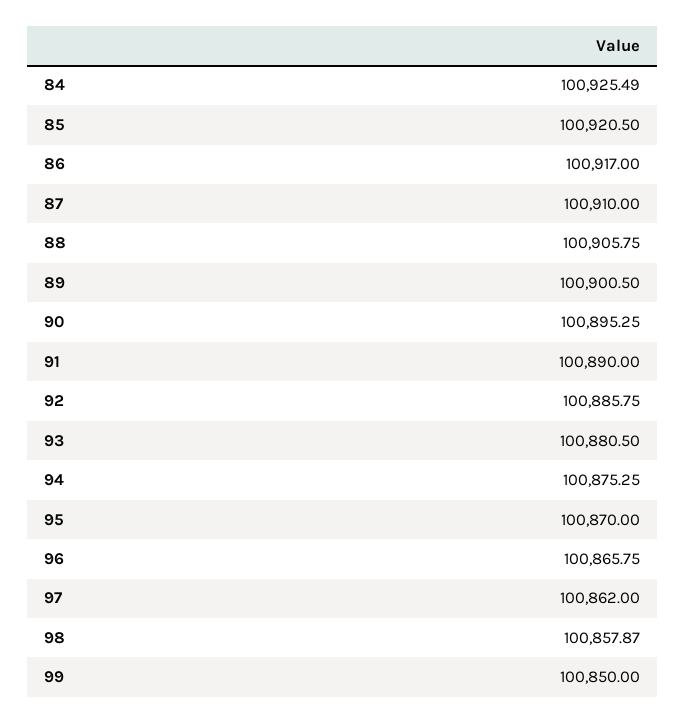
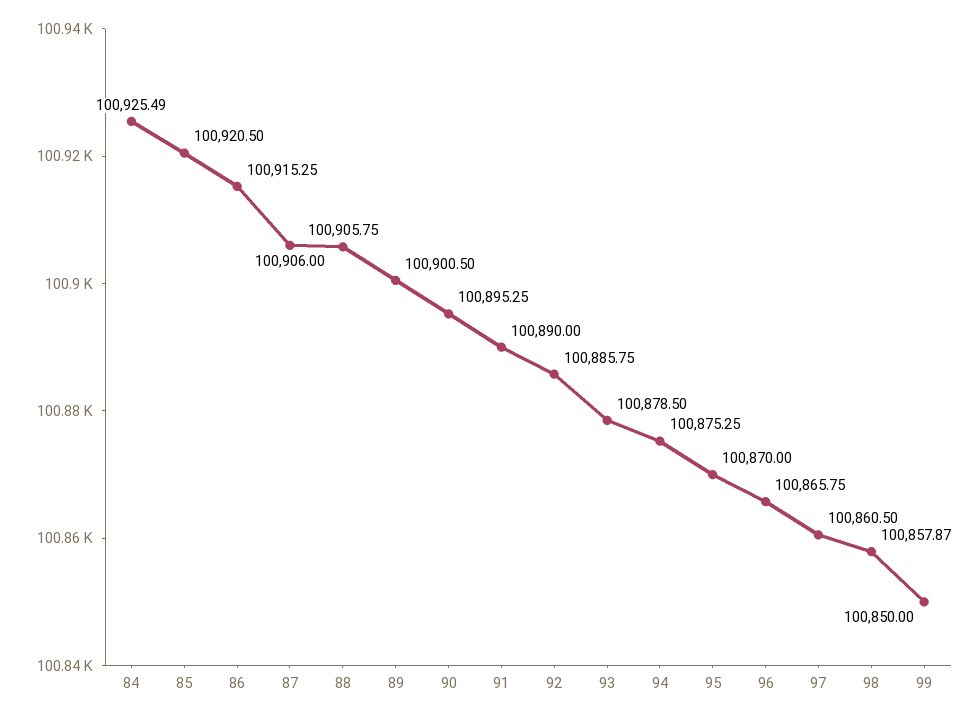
  {
    "84": 100925.49,
    "85": 100920.5,
-   "86": 100917,
+   "86": 100915.25,
-   "87": 100910,
+   "87": 100906,
    "88": 100905.75,
    "89": 100900.5,
    "90": 100895.25,
    "91": 100890,
    "92": 100885.75,
-   "93": 100880.5,
+   "93": 100878.5,
    "94": 100875.25,
    "95": 100870,
    "96": 100865.75,
-   "97": 100862,
+   "97": 100860.5,
    "98": 100857.87,
    "99": 100850
  }

